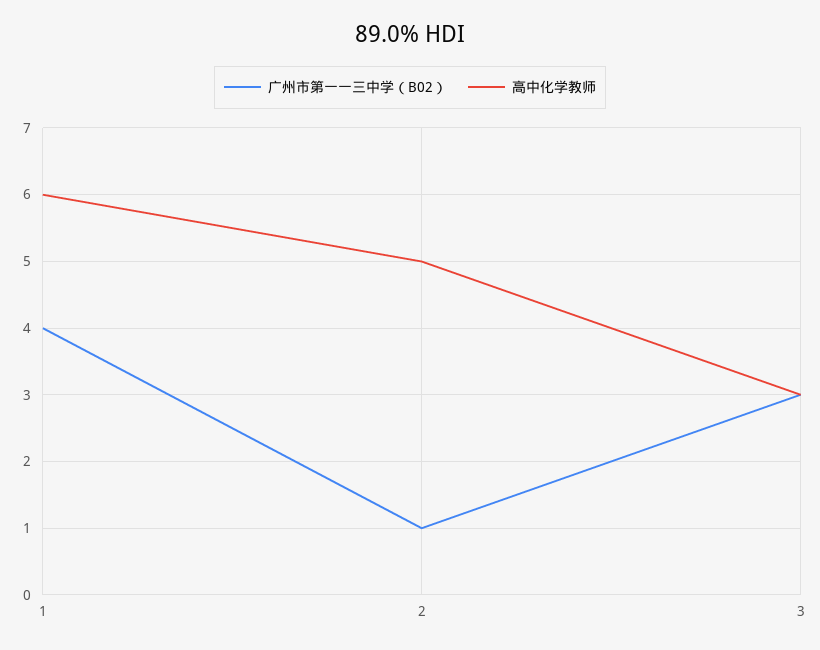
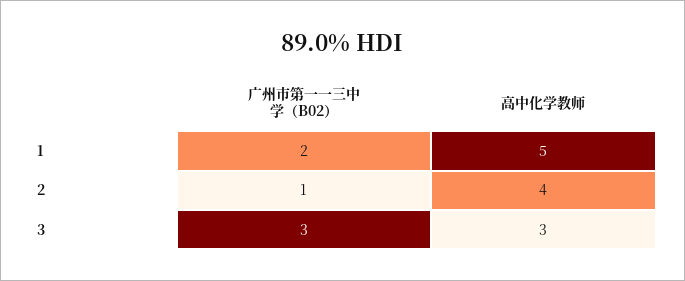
  {
    "广州市第一一三中学（B02）": {
-     "1": 4,
+     "1": 2,
      "2": 1,
      "3": 3
    },
    "高中化学教师": {
-     "1": 6,
+     "1": 5,
-     "2": 5,
+     "2": 4,
      "3": 3
    }
  }

